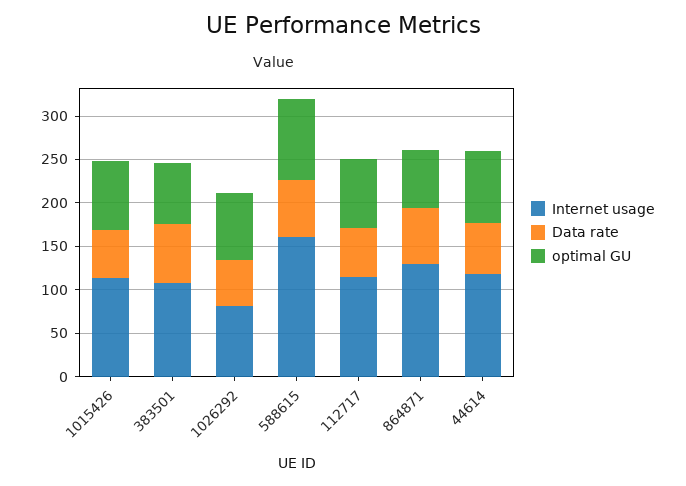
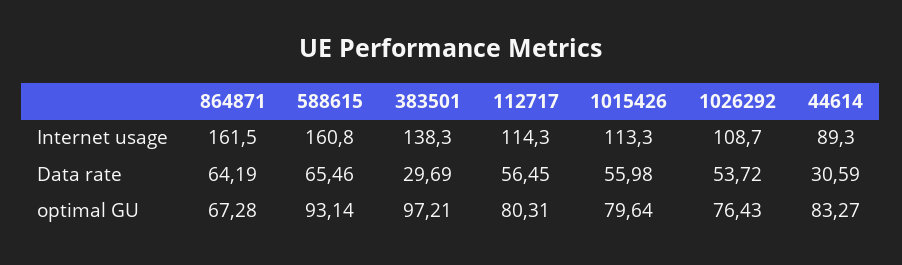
  {
    "Internet usage": {
      "1015426": 113.3,
-     "383501": 110,
+     "383501": 138.3,
-     "1026292": 80,
+     "1026292": 108.7,
      "588615": 160.8,
      "112717": 114.3,
-     "864871": 130,
+     "864871": 161.5,
-     "44614": 120
+     "44614": 89.3
    },
    "Data rate": {
      "1015426": 55.98,
-     "383501": 70,
+     "383501": 29.69,
      "1026292": 53.72,
      "588615": 65.46,
      "112717": 56.45,
      "864871": 64.19,
-     "44614": 60
+     "44614": 30.59
    },
    "optimal GU": {
      "1015426": 79.64,
-     "383501": 70,
+     "383501": 97.21,
      "1026292": 76.43,
      "588615": 93.14,
      "112717": 80.31,
      "864871": 67.28,
      "44614": 83.27
    }
  }

